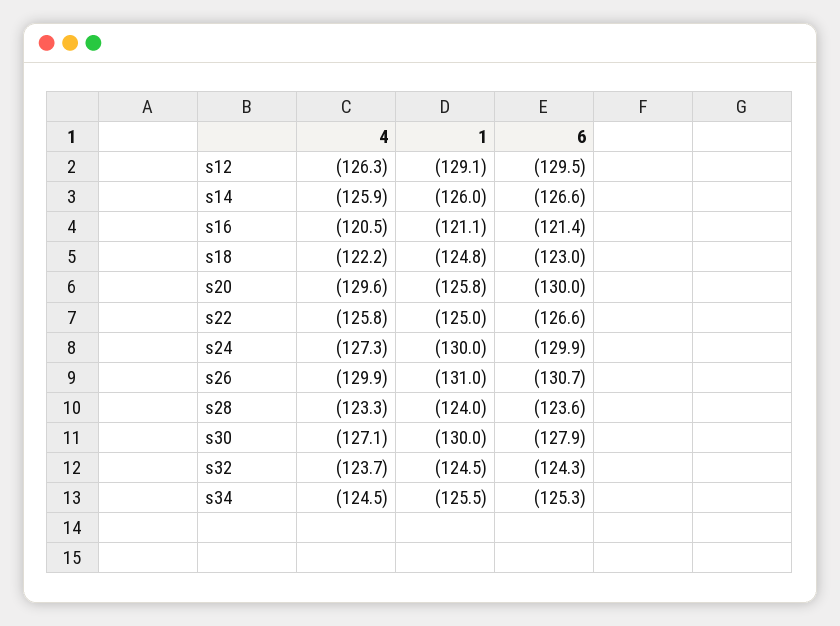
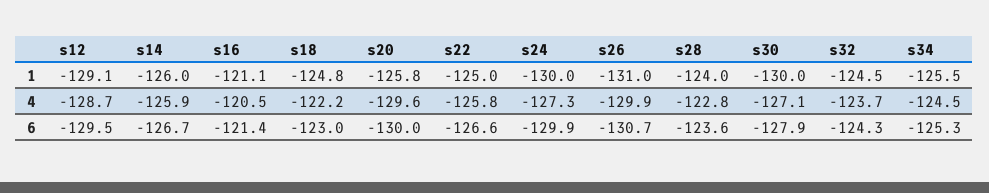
  {
    "4": {
-     "s12": -126.3,
+     "s12": -128.7,
      "s14": -125.9,
      "s16": -120.5,
      "s18": -122.2,
      "s20": -129.6,
      "s22": -125.8,
      "s24": -127.3,
      "s26": -129.9,
-     "s28": -123.3,
+     "s28": -122.8,
      "s30": -127.1,
      "s32": -123.7,
      "s34": -124.5
    },
    "1": {
      "s12": -129.1,
      "s14": -126,
      "s16": -121.1,
      "s18": -124.8,
      "s20": -125.8,
      "s22": -125,
      "s24": -130,
      "s26": -131,
      "s28": -124,
      "s30": -130,
      "s32": -124.5,
      "s34": -125.5
    },
    "6": {
      "s12": -129.5,
-     "s14": -126.6,
+     "s14": -126.7,
      "s16": -121.4,
      "s18": -123,
      "s20": -130,
      "s22": -126.6,
      "s24": -129.9,
      "s26": -130.7,
      "s28": -123.6,
      "s30": -127.9,
      "s32": -124.3,
      "s34": -125.3
    }
  }

